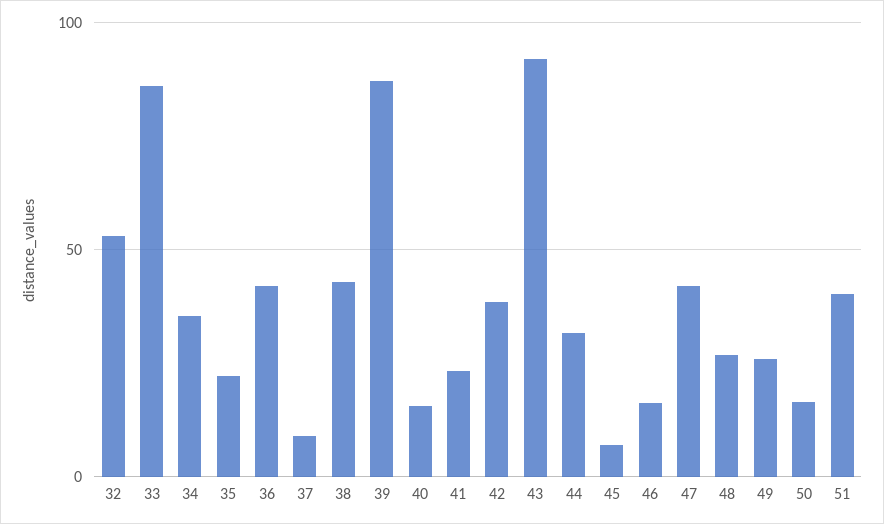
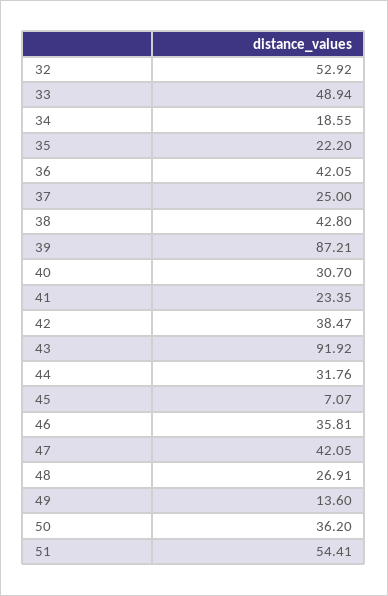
  {
    "32": 52.92,
-   "33": 85,
+   "33": 48.94,
-   "34": 35,
+   "34": 18.55,
    "35": 22.2,
    "36": 42.05,
-   "37": 10,
+   "37": 25,
    "38": 42.8,
    "39": 87.21,
-   "40": 15,
+   "40": 30.7,
    "41": 23.35,
    "42": 38.47,
    "43": 91.92,
    "44": 31.76,
    "45": 7.07,
-   "46": 15,
+   "46": 35.81,
    "47": 42.05,
    "48": 26.91,
-   "49": 25,
+   "49": 13.6,
-   "50": 15,
+   "50": 36.2,
-   "51": 40
+   "51": 54.41
  }

